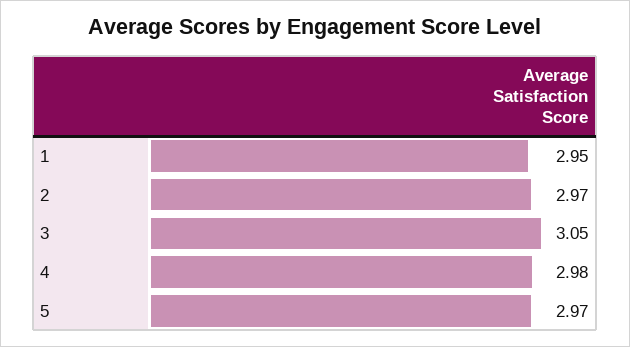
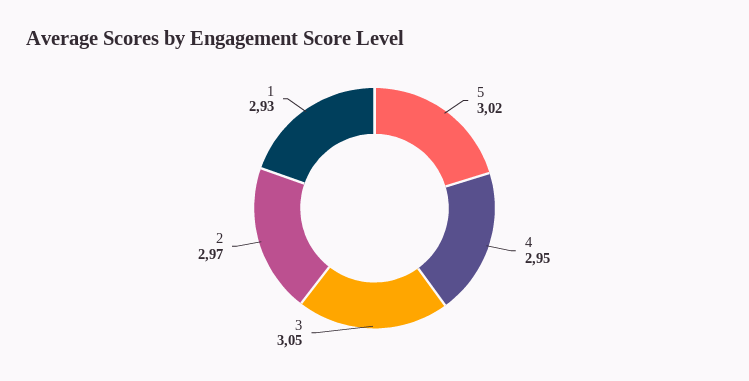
  {
-   "1": 2.95,
+   "1": 2.93,
    "2": 2.97,
    "3": 3.05,
-   "4": 2.98,
+   "4": 2.95,
-   "5": 2.97
+   "5": 3.02
  }

